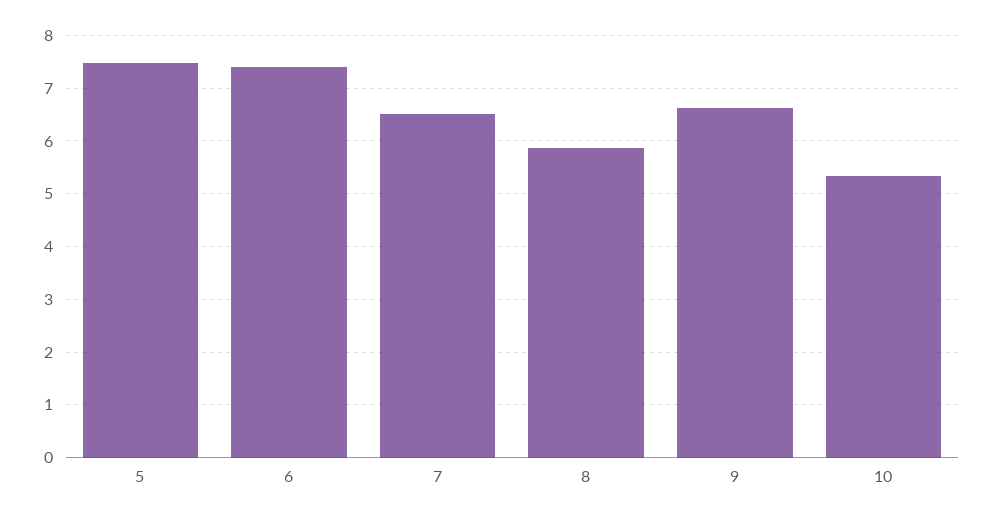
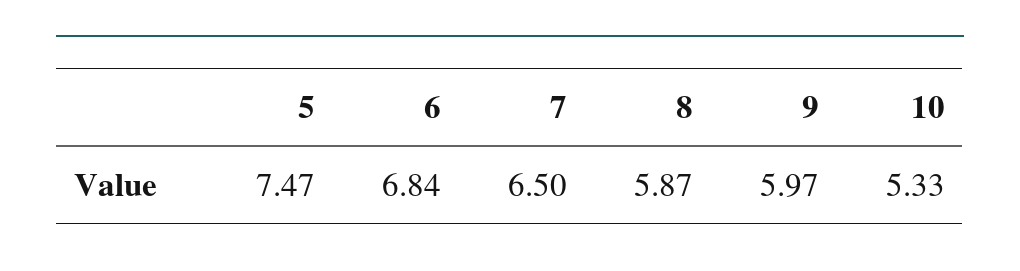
  {
    "5": 7.47,
-   "6": 7.4,
+   "6": 6.84,
    "7": 6.5,
    "8": 5.87,
-   "9": 6.6,
+   "9": 5.97,
    "10": 5.33
  }

